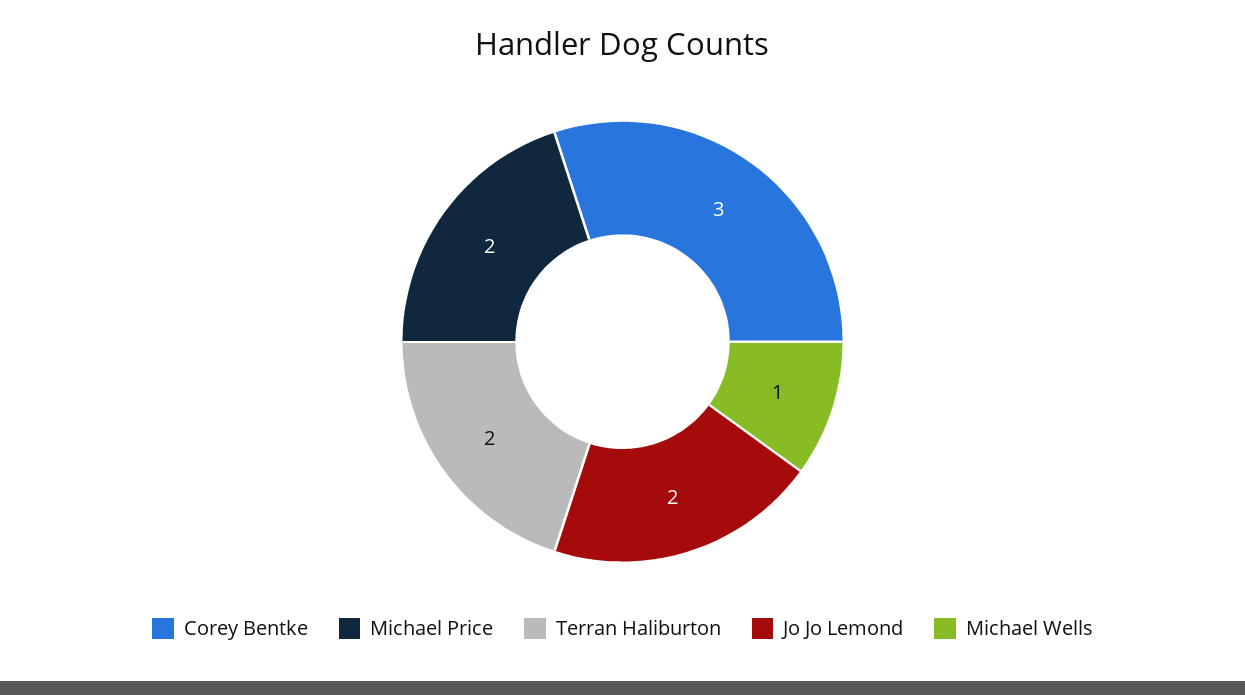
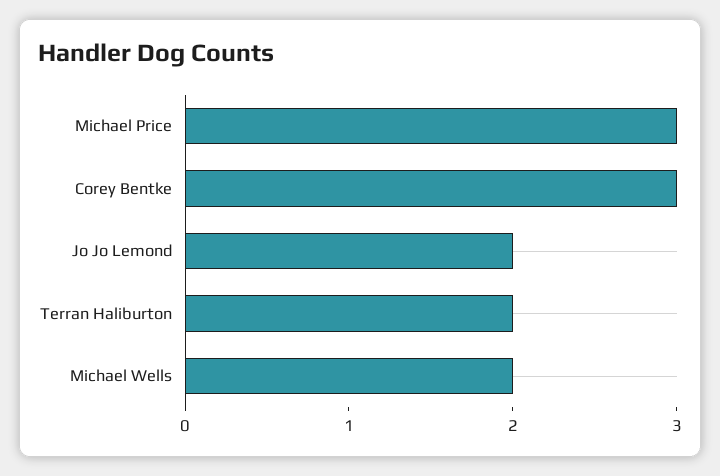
  {
    "Corey Bentke": 3,
-   "Michael Price": 2,
+   "Michael Price": 3,
    "Terran Haliburton": 2,
    "Jo Jo Lemond": 2,
-   "Michael Wells": 1
+   "Michael Wells": 2
  }

